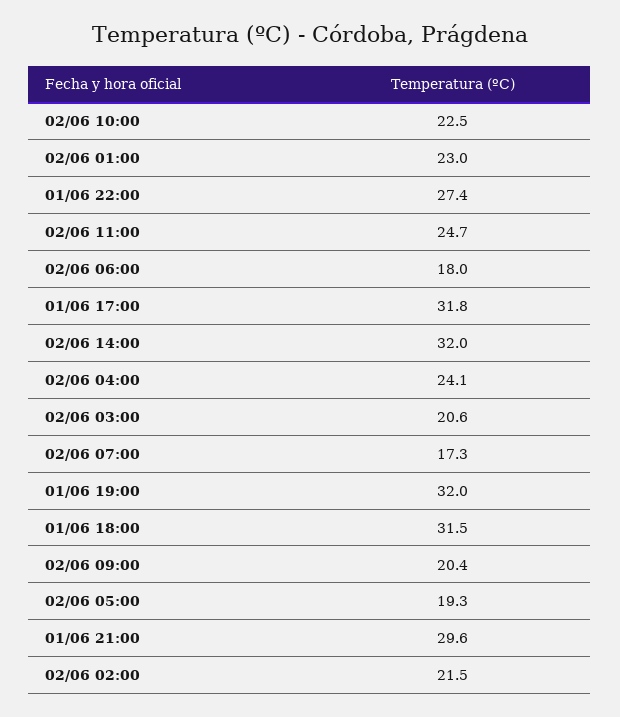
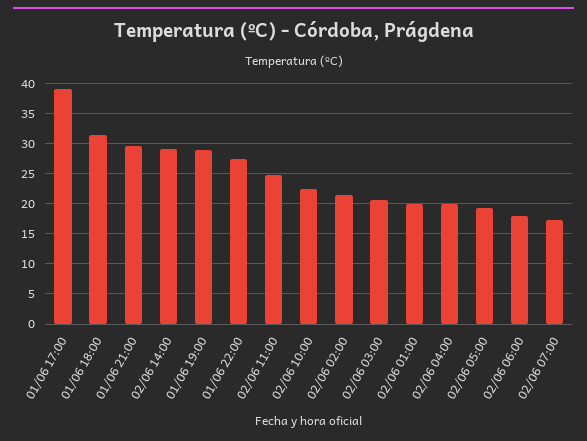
  {
    "02/06 10:00": 22.5,
-   "02/06 01:00": 23,
+   "02/06 01:00": 20,
    "01/06 22:00": 27.4,
    "02/06 11:00": 24.7,
    "02/06 06:00": 18,
-   "01/06 17:00": 31.8,
+   "01/06 17:00": 39,
-   "02/06 14:00": 32,
+   "02/06 14:00": 29,
-   "02/06 04:00": 24.1,
+   "02/06 04:00": 20,
    "02/06 03:00": 20.6,
    "02/06 07:00": 17.3,
-   "01/06 19:00": 32,
+   "01/06 19:00": 29,
    "01/06 18:00": 31.5,
-   "02/06 09:00": 20.4,
    "02/06 05:00": 19.3,
    "01/06 21:00": 29.6,
    "02/06 02:00": 21.5
  }

